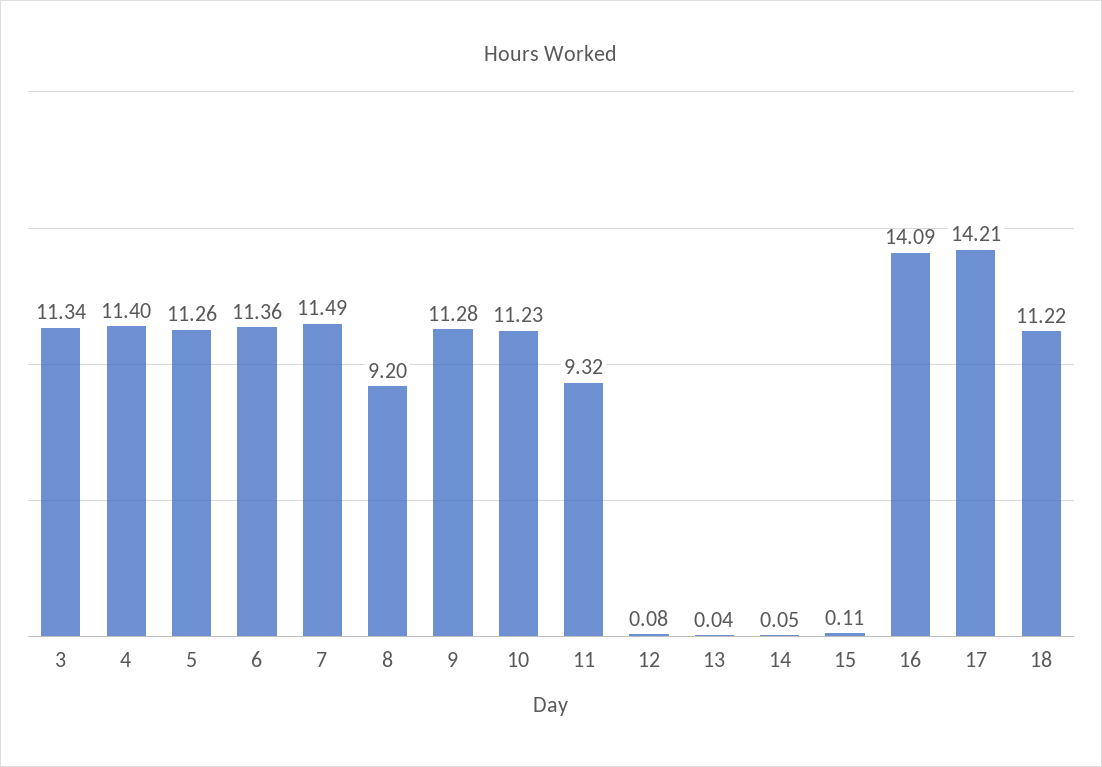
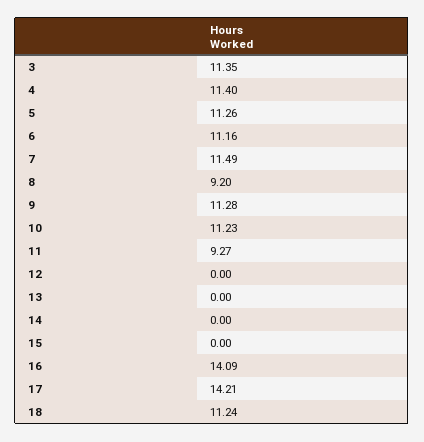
  {
-   "3": 11.34,
+   "3": 11.35,
    "4": 11.4,
    "5": 11.26,
-   "6": 11.36,
+   "6": 11.16,
    "7": 11.49,
    "8": 9.2,
    "9": 11.28,
    "10": 11.23,
-   "11": 9.32,
+   "11": 9.27,
-   "12": 0.08,
+   "12": 0,
-   "13": 0.04,
+   "13": 0,
-   "14": 0.05,
+   "14": 0,
-   "15": 0.11,
+   "15": 0,
    "16": 14.09,
    "17": 14.21,
-   "18": 11.22
+   "18": 11.24
  }

